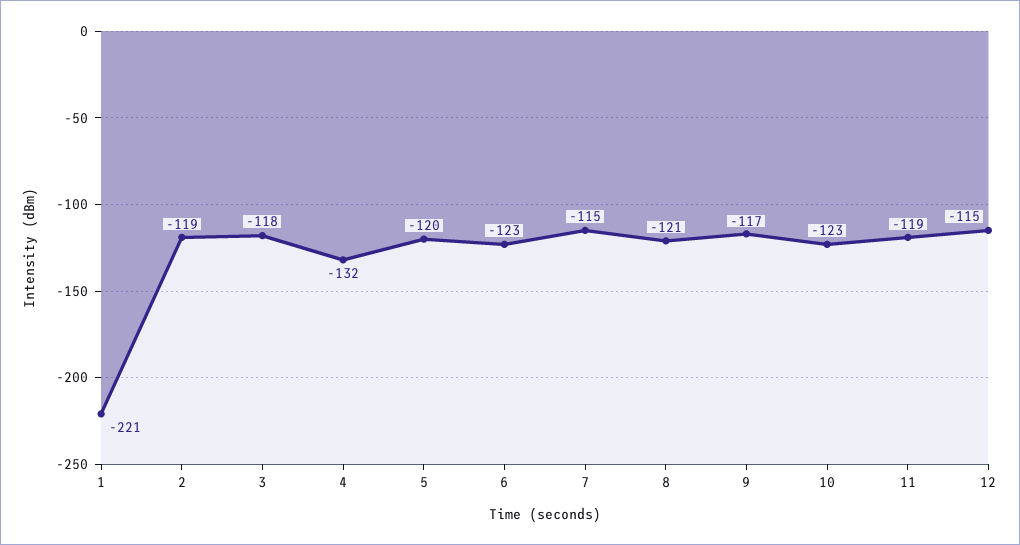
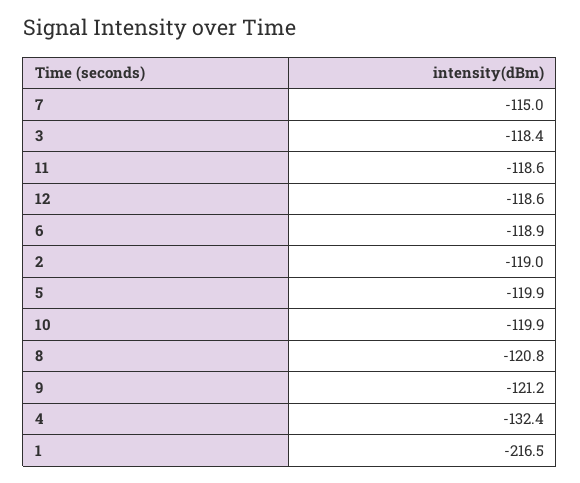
  {
-   "1": -221,
+   "1": -216.5,
    "2": -119,
    "3": -118.4,
    "4": -132.4,
    "5": -119.9,
-   "6": -123,
+   "6": -118.9,
    "7": -115,
    "8": -120.8,
-   "9": -117,
+   "9": -121.2,
-   "10": -123,
+   "10": -119.9,
    "11": -118.6,
-   "12": -115
+   "12": -118.6
  }

